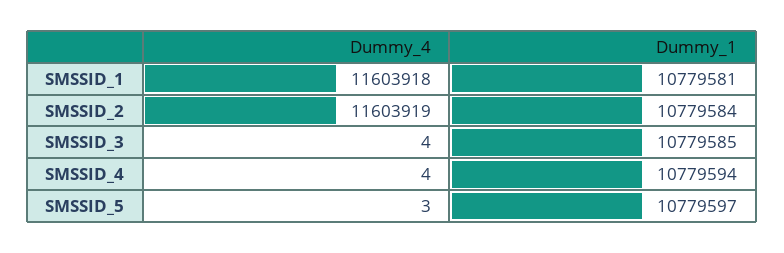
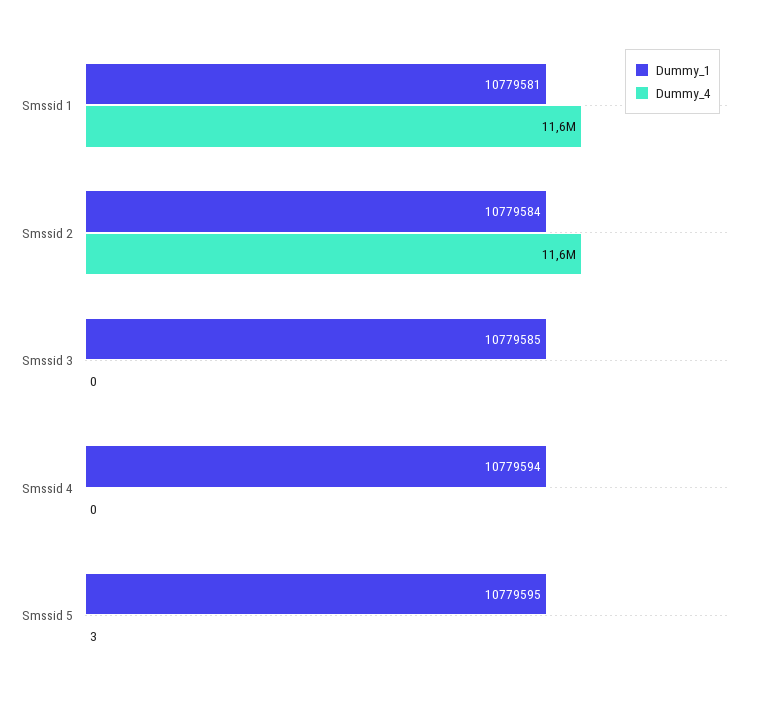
  {
    "Dummy_4": {
      "SMSSID_1": 11603918,
      "SMSSID_2": 11603919,
-     "SMSSID_3": 4,
+     "SMSSID_3": 0,
-     "SMSSID_4": 4,
+     "SMSSID_4": 0,
      "SMSSID_5": 3
    },
    "Dummy_1": {
      "SMSSID_1": 10779581,
      "SMSSID_2": 10779584,
      "SMSSID_3": 10779585,
      "SMSSID_4": 10779594,
-     "SMSSID_5": 10779597
+     "SMSSID_5": 10779595
    }
  }

